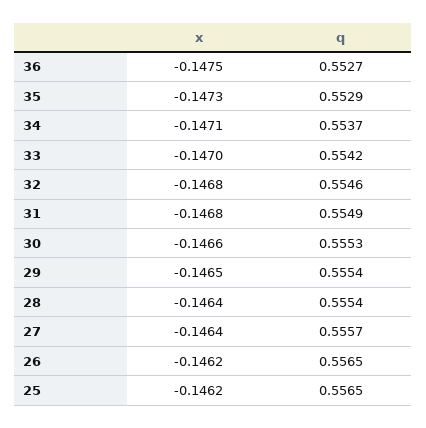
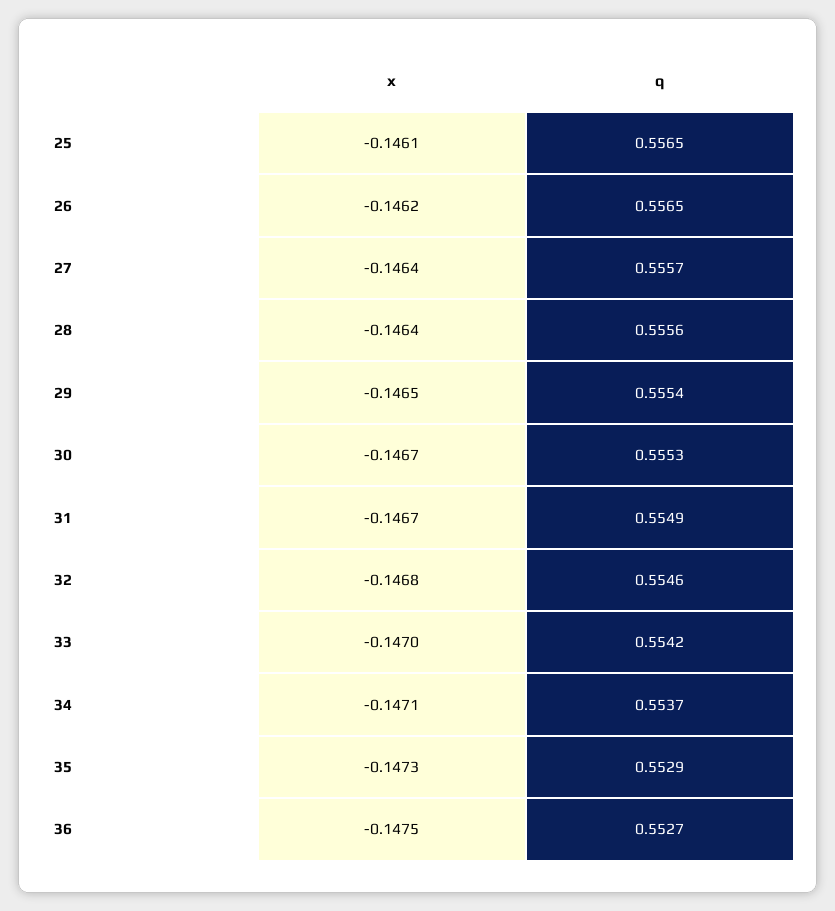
  {
    "x": {
      "36": -0.1475,
      "35": -0.1473,
      "34": -0.1471,
      "33": -0.147,
      "32": -0.1468,
-     "31": -0.1468,
+     "31": -0.1467,
-     "30": -0.1466,
+     "30": -0.1467,
      "29": -0.1465,
      "28": -0.1464,
      "27": -0.1464,
      "26": -0.1462,
-     "25": -0.1462
+     "25": -0.1461
    },
    "q": {
      "36": 0.5527,
      "35": 0.5529,
      "34": 0.5537,
      "33": 0.5542,
      "32": 0.5546,
      "31": 0.5549,
      "30": 0.5553,
      "29": 0.5554,
-     "28": 0.5554,
+     "28": 0.5556,
      "27": 0.5557,
      "26": 0.5565,
      "25": 0.5565
    }
  }

